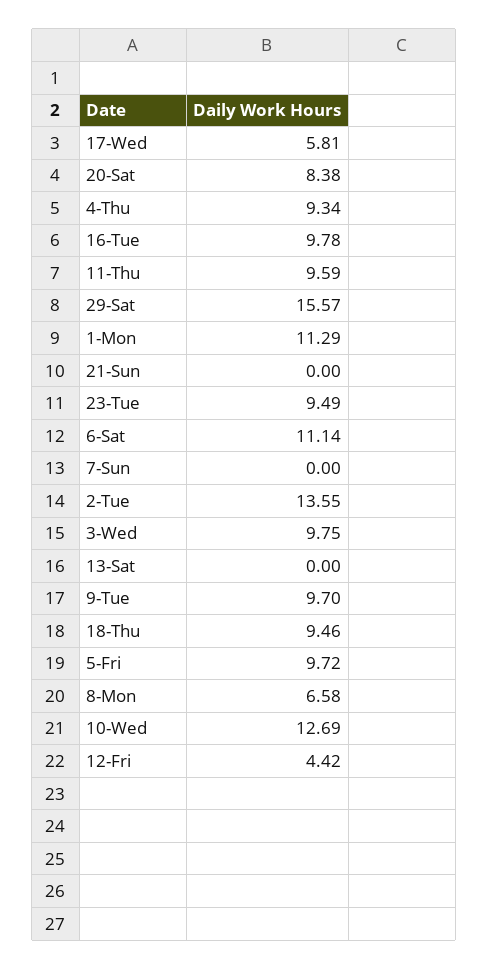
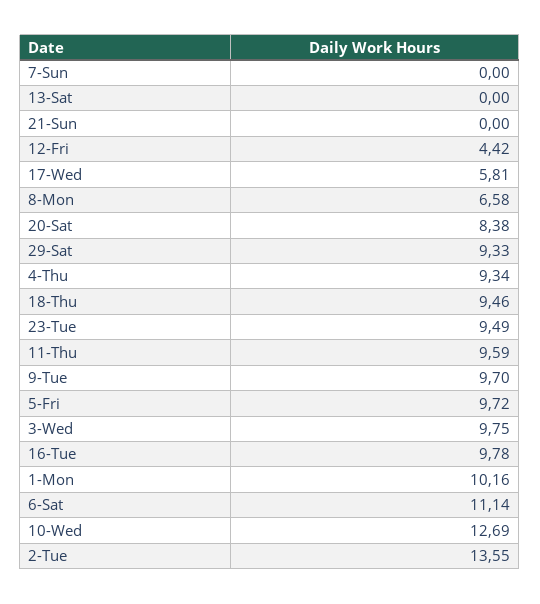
  {
    "17-Wed": 5.81,
    "20-Sat": 8.38,
    "4-Thu": 9.34,
    "16-Tue": 9.78,
    "11-Thu": 9.59,
-   "29-Sat": 15.57,
+   "29-Sat": 9.33,
-   "1-Mon": 11.29,
+   "1-Mon": 10.16,
    "21-Sun": 0,
    "23-Tue": 9.49,
    "6-Sat": 11.14,
    "7-Sun": 0,
    "2-Tue": 13.55,
    "3-Wed": 9.75,
    "13-Sat": 0,
    "9-Tue": 9.7,
    "18-Thu": 9.46,
    "5-Fri": 9.72,
    "8-Mon": 6.58,
    "10-Wed": 12.69,
    "12-Fri": 4.42
  }

